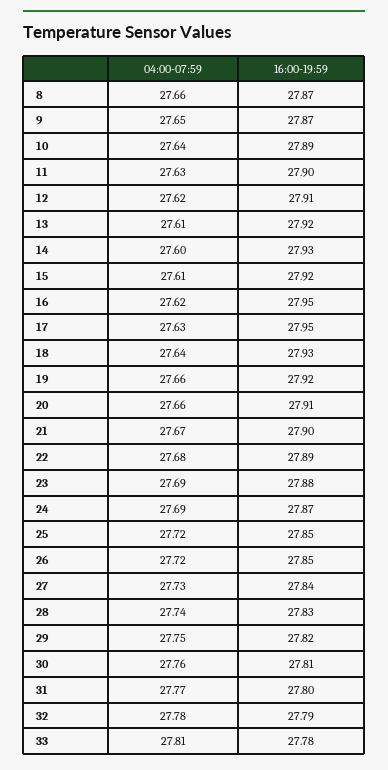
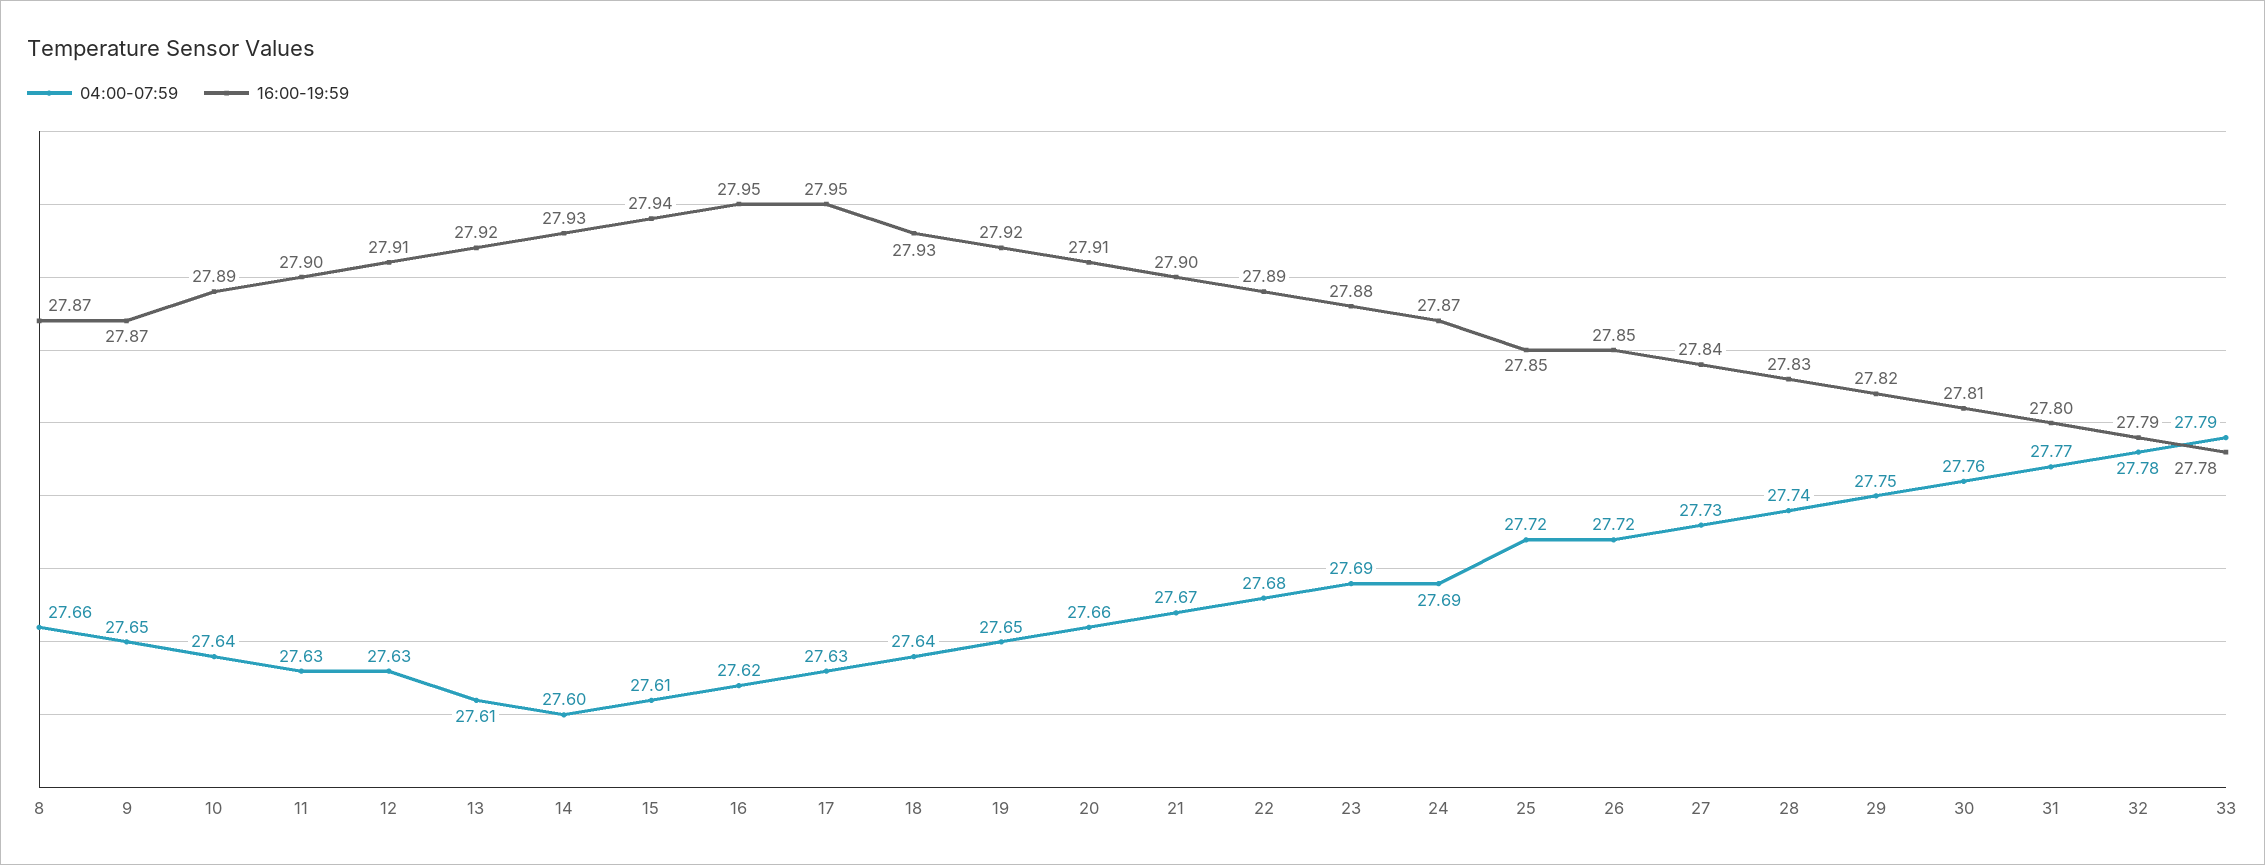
  {
    "04:00-07:59": {
      "8": 27.66,
      "9": 27.65,
      "10": 27.64,
      "11": 27.63,
-     "12": 27.62,
+     "12": 27.63,
      "13": 27.61,
      "14": 27.6,
      "15": 27.61,
      "16": 27.62,
      "17": 27.63,
      "18": 27.64,
-     "19": 27.66,
+     "19": 27.65,
      "20": 27.66,
      "21": 27.67,
      "22": 27.68,
      "23": 27.69,
      "24": 27.69,
      "25": 27.72,
      "26": 27.72,
      "27": 27.73,
      "28": 27.74,
      "29": 27.75,
      "30": 27.76,
      "31": 27.77,
      "32": 27.78,
-     "33": 27.81
+     "33": 27.79
    },
    "16:00-19:59": {
      "8": 27.87,
      "9": 27.87,
      "10": 27.89,
      "11": 27.9,
      "12": 27.91,
      "13": 27.92,
      "14": 27.93,
-     "15": 27.92,
+     "15": 27.94,
      "16": 27.95,
      "17": 27.95,
      "18": 27.93,
      "19": 27.92,
      "20": 27.91,
      "21": 27.9,
      "22": 27.89,
      "23": 27.88,
      "24": 27.87,
      "25": 27.85,
      "26": 27.85,
      "27": 27.84,
      "28": 27.83,
      "29": 27.82,
      "30": 27.81,
      "31": 27.8,
      "32": 27.79,
      "33": 27.78
    }
  }

